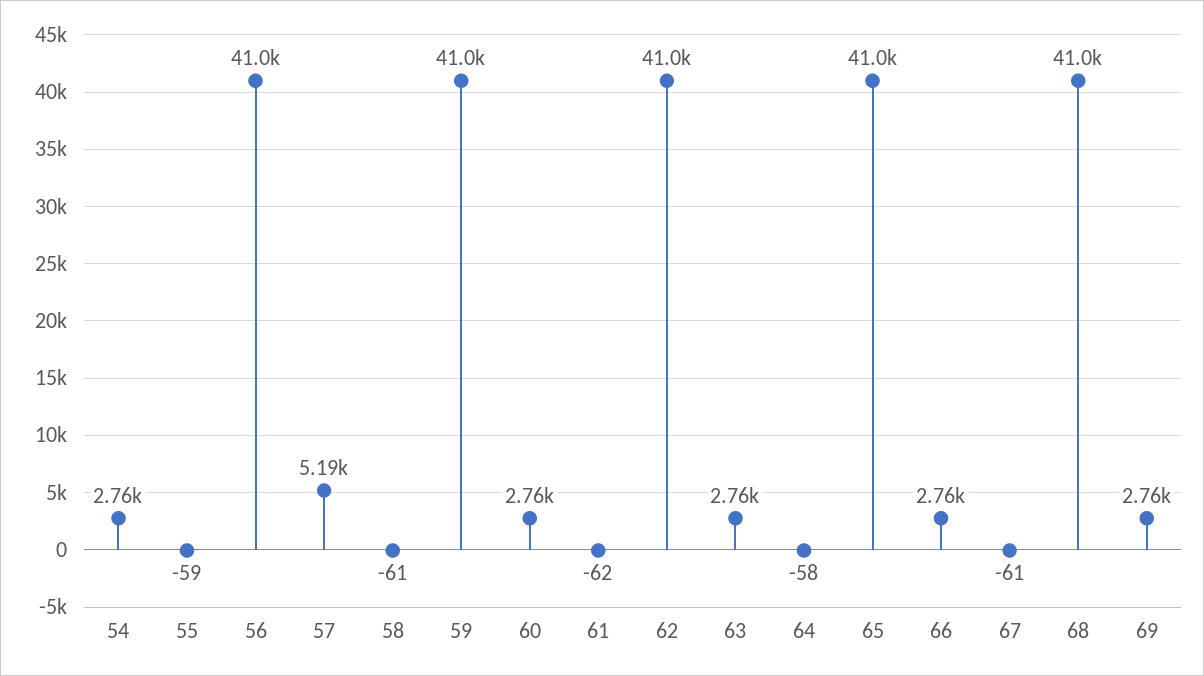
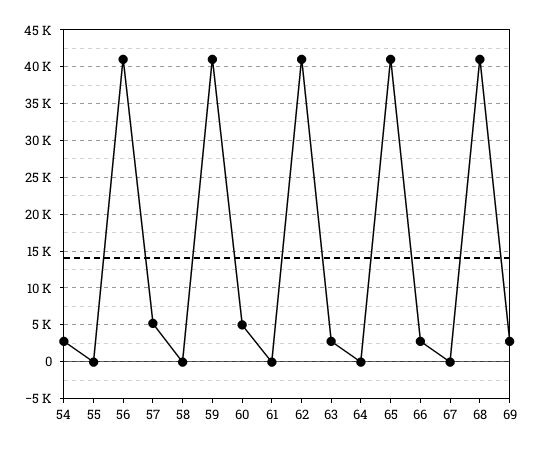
  {
    "54": 2760,
    "55": -59,
    "56": 41000,
    "57": 5190,
    "58": -61,
    "59": 41000,
-   "60": 2760,
+   "60": 5000,
    "61": -62,
    "62": 41000,
    "63": 2760,
    "64": -58,
    "65": 41000,
    "66": 2760,
    "67": -61,
    "68": 41000,
    "69": 2760
  }

